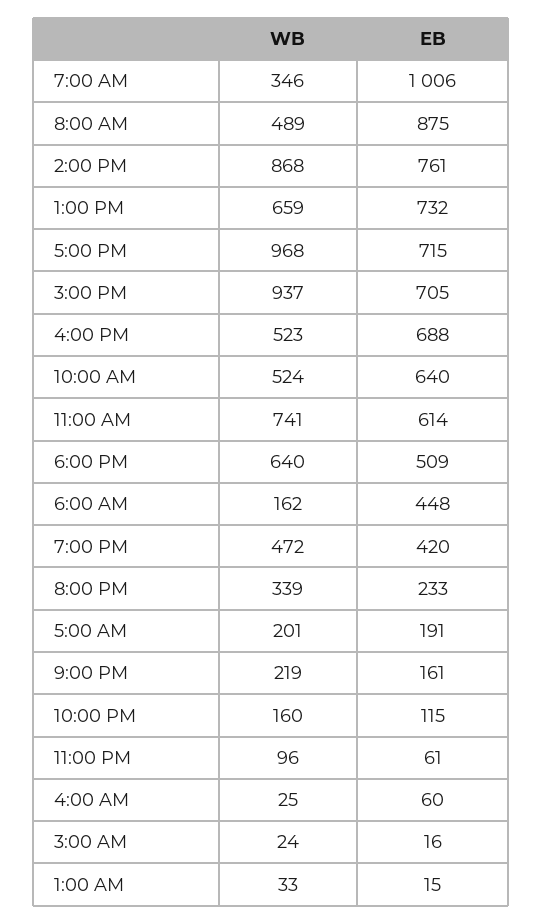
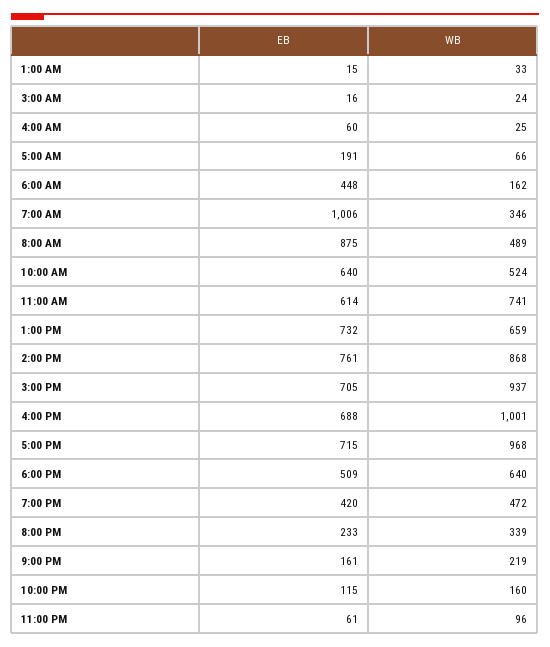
  {
    "WB": {
      "7:00 AM": 346,
      "8:00 AM": 489,
      "2:00 PM": 868,
      "1:00 PM": 659,
      "5:00 PM": 968,
      "3:00 PM": 937,
-     "4:00 PM": 523,
+     "4:00 PM": 1001,
      "10:00 AM": 524,
      "11:00 AM": 741,
      "6:00 PM": 640,
      "6:00 AM": 162,
      "7:00 PM": 472,
      "8:00 PM": 339,
-     "5:00 AM": 201,
+     "5:00 AM": 66,
      "9:00 PM": 219,
      "10:00 PM": 160,
      "11:00 PM": 96,
      "4:00 AM": 25,
      "3:00 AM": 24,
      "1:00 AM": 33
    },
    "EB": {
      "7:00 AM": 1006,
      "8:00 AM": 875,
      "2:00 PM": 761,
      "1:00 PM": 732,
      "5:00 PM": 715,
      "3:00 PM": 705,
      "4:00 PM": 688,
      "10:00 AM": 640,
      "11:00 AM": 614,
      "6:00 PM": 509,
      "6:00 AM": 448,
      "7:00 PM": 420,
      "8:00 PM": 233,
      "5:00 AM": 191,
      "9:00 PM": 161,
      "10:00 PM": 115,
      "11:00 PM": 61,
      "4:00 AM": 60,
      "3:00 AM": 16,
      "1:00 AM": 15
    }
  }

